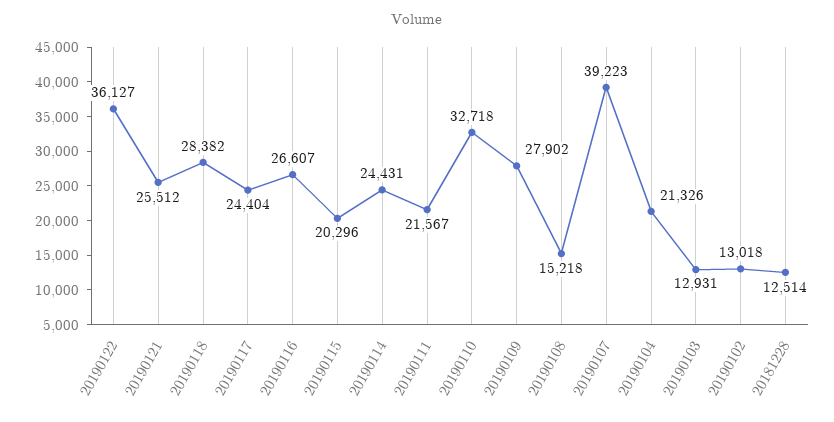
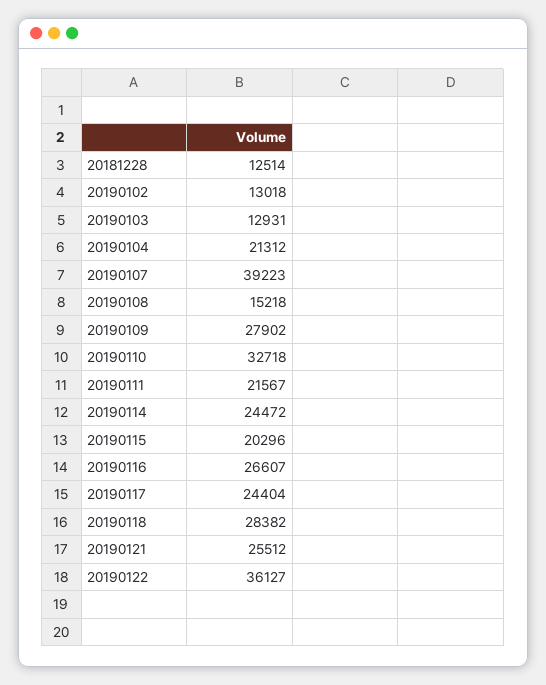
  {
    "20190122": 36127,
    "20190121": 25512,
    "20190118": 28382,
    "20190117": 24404,
    "20190116": 26607,
    "20190115": 20296,
-   "20190114": 24431,
+   "20190114": 24472,
    "20190111": 21567,
    "20190110": 32718,
    "20190109": 27902,
    "20190108": 15218,
    "20190107": 39223,
-   "20190104": 21326,
+   "20190104": 21312,
    "20190103": 12931,
    "20190102": 13018,
    "20181228": 12514
  }

